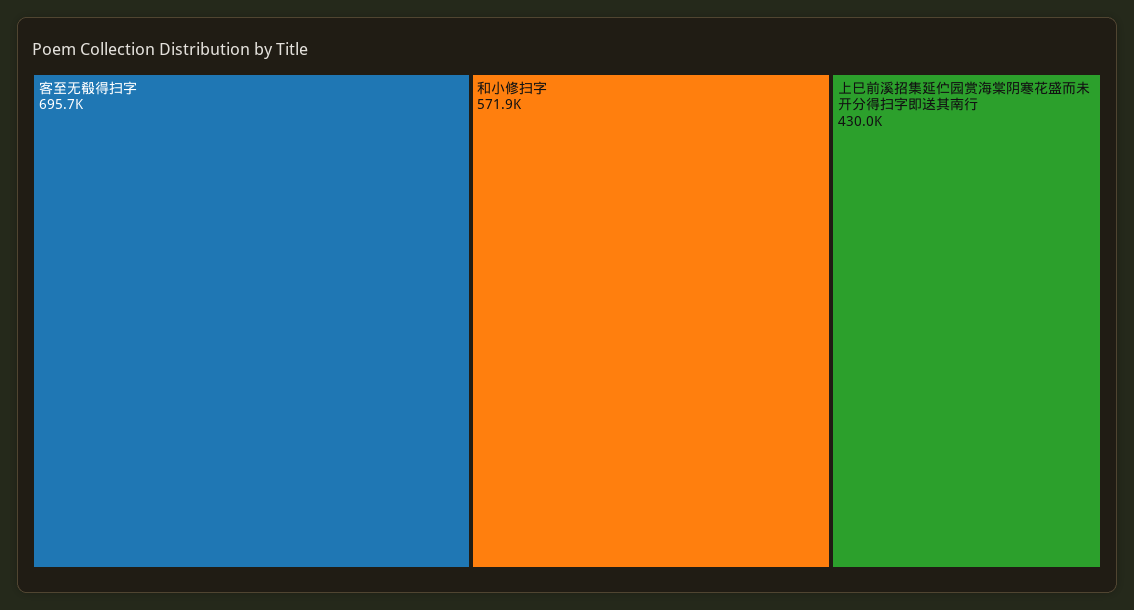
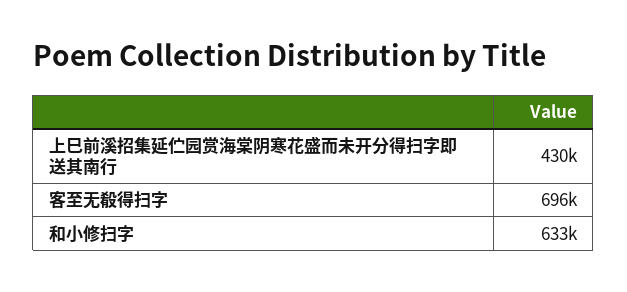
  {
    "客至无殽得扫字": 695700,
-   "和小修扫字": 571900,
+   "和小修扫字": 633000,
    "上巳前溪招集延伫园赏海棠阴寒花盛而未开分得扫字即送其南行": 430000
  }

